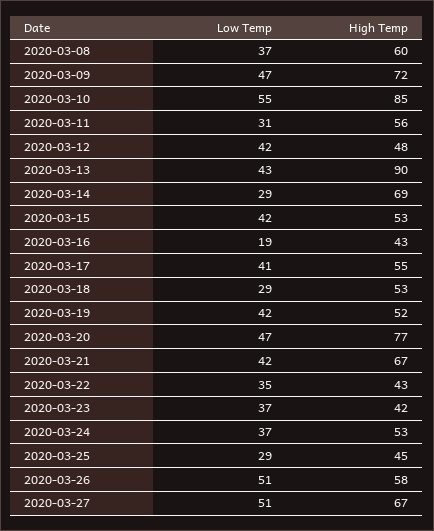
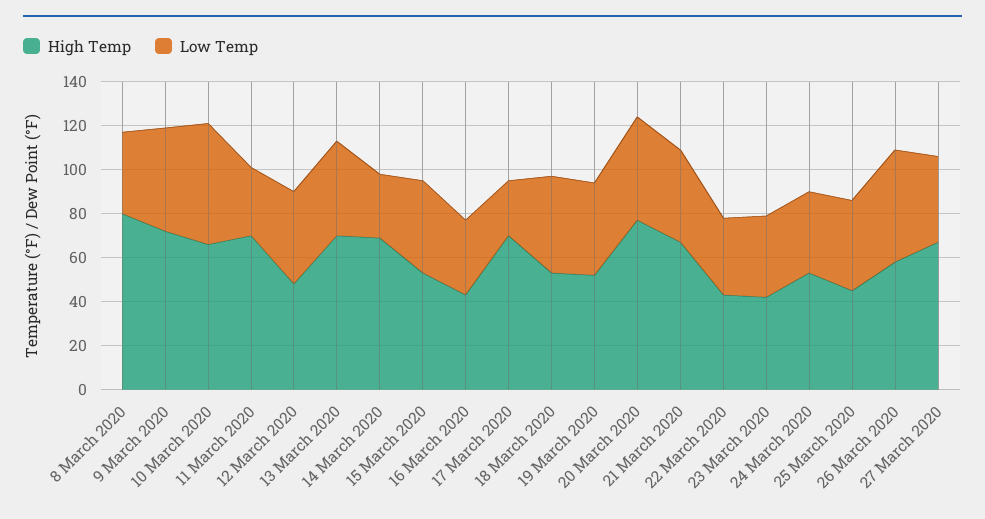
  {
    "Low Temp": {
      "2020-03-08": 37,
      "2020-03-09": 47,
      "2020-03-10": 55,
      "2020-03-11": 31,
      "2020-03-12": 42,
      "2020-03-13": 43,
      "2020-03-14": 29,
      "2020-03-15": 42,
-     "2020-03-16": 19,
+     "2020-03-16": 35,
-     "2020-03-17": 41,
+     "2020-03-17": 25,
-     "2020-03-18": 29,
+     "2020-03-18": 45,
      "2020-03-19": 42,
      "2020-03-20": 47,
      "2020-03-21": 42,
      "2020-03-22": 35,
      "2020-03-23": 37,
      "2020-03-24": 37,
-     "2020-03-25": 29,
+     "2020-03-25": 40,
      "2020-03-26": 51,
-     "2020-03-27": 51
+     "2020-03-27": 40
    },
    "High Temp": {
-     "2020-03-08": 60,
+     "2020-03-08": 80,
      "2020-03-09": 72,
-     "2020-03-10": 85,
+     "2020-03-10": 65,
-     "2020-03-11": 56,
+     "2020-03-11": 70,
      "2020-03-12": 48,
-     "2020-03-13": 90,
+     "2020-03-13": 70,
      "2020-03-14": 69,
      "2020-03-15": 53,
      "2020-03-16": 43,
-     "2020-03-17": 55,
+     "2020-03-17": 70,
      "2020-03-18": 53,
      "2020-03-19": 52,
      "2020-03-20": 77,
      "2020-03-21": 67,
      "2020-03-22": 43,
      "2020-03-23": 42,
      "2020-03-24": 53,
      "2020-03-25": 45,
      "2020-03-26": 58,
      "2020-03-27": 67
    }
  }

